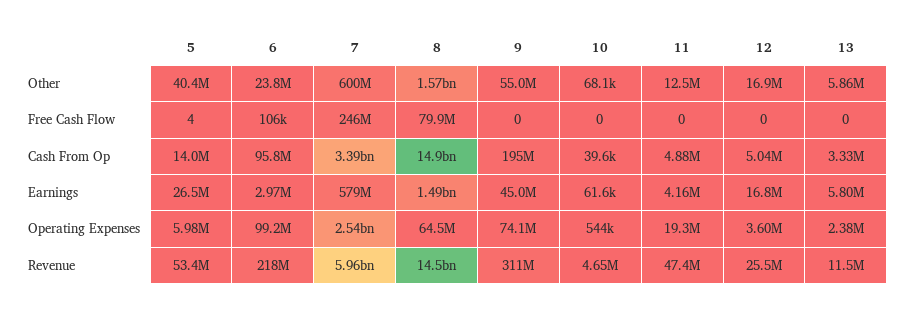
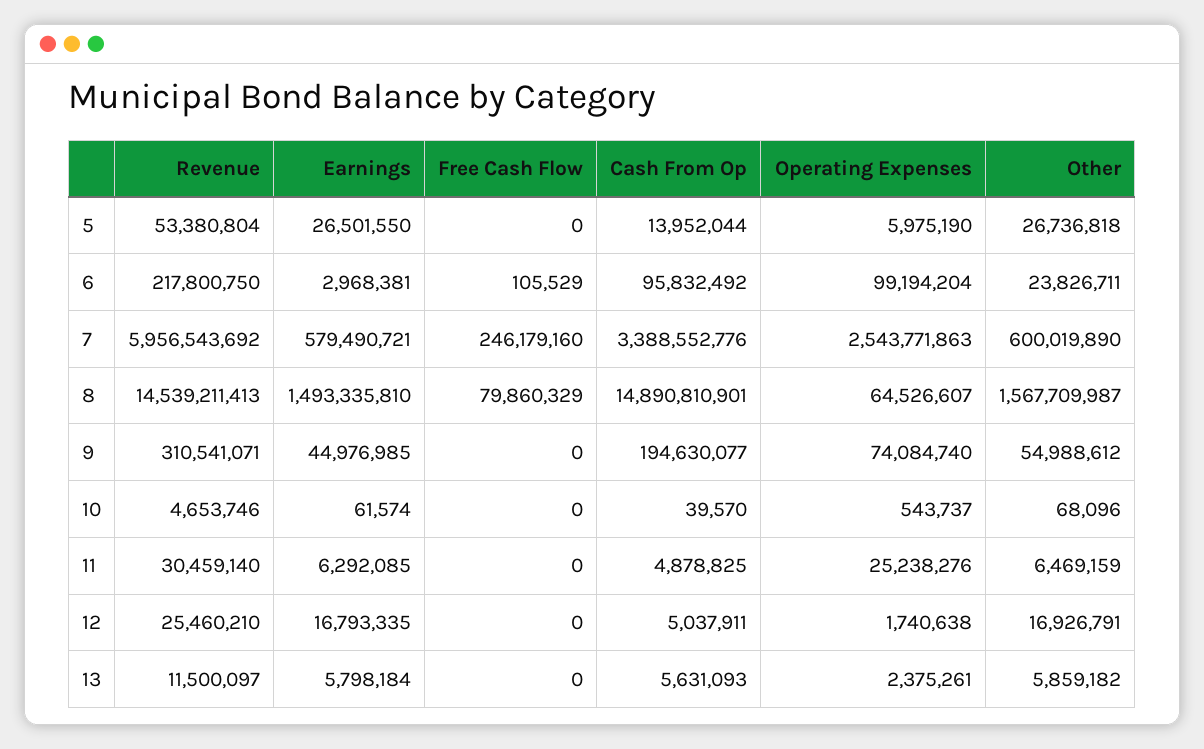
  {
    "5": {
-     "Other": 40400000,
+     "Other": 26736818,
-     "Free Cash Flow": 4,
+     "Free Cash Flow": 0,
      "Cash From Op": 13952044,
      "Earnings": 26501550,
      "Operating Expenses": 5975190,
      "Revenue": 53380804
    },
    "6": {
      "Other": 23826711,
      "Free Cash Flow": 105529,
      "Cash From Op": 95832492,
      "Earnings": 2968381,
      "Operating Expenses": 99194204,
      "Revenue": 217800750
    },
    "7": {
      "Other": 600019890,
      "Free Cash Flow": 246179160,
      "Cash From Op": 3388552776,
      "Earnings": 579490721,
      "Operating Expenses": 2543771863,
      "Revenue": 5956543692
    },
    "8": {
      "Other": 1567709987,
      "Free Cash Flow": 79860329,
      "Cash From Op": 14890810901,
      "Earnings": 1493335810,
      "Operating Expenses": 64526607,
      "Revenue": 14539211413
    },
    "9": {
      "Other": 54988612,
      "Free Cash Flow": 0,
      "Cash From Op": 194630077,
      "Earnings": 44976985,
      "Operating Expenses": 74084740,
      "Revenue": 310541071
    },
    "10": {
      "Other": 68096,
      "Free Cash Flow": 0,
      "Cash From Op": 39570,
      "Earnings": 61574,
      "Operating Expenses": 543737,
      "Revenue": 4653746
    },
    "11": {
-     "Other": 12500000,
+     "Other": 6469159,
      "Free Cash Flow": 0,
      "Cash From Op": 4878825,
-     "Earnings": 4160000,
+     "Earnings": 6292085,
-     "Operating Expenses": 19300000,
+     "Operating Expenses": 25238276,
-     "Revenue": 47400000
+     "Revenue": 30459140
    },
    "12": {
      "Other": 16926791,
      "Free Cash Flow": 0,
      "Cash From Op": 5037911,
      "Earnings": 16793335,
-     "Operating Expenses": 3600000,
+     "Operating Expenses": 1740638,
      "Revenue": 25460210
    },
    "13": {
      "Other": 5859182,
      "Free Cash Flow": 0,
-     "Cash From Op": 3330000,
+     "Cash From Op": 5631093,
      "Earnings": 5798184,
      "Operating Expenses": 2375261,
      "Revenue": 11500097
    }
  }

